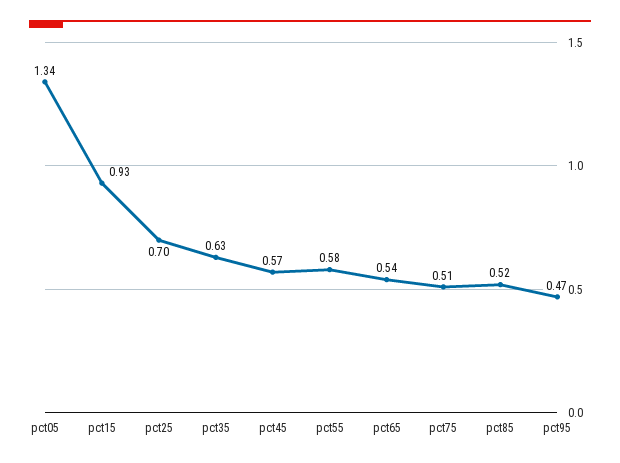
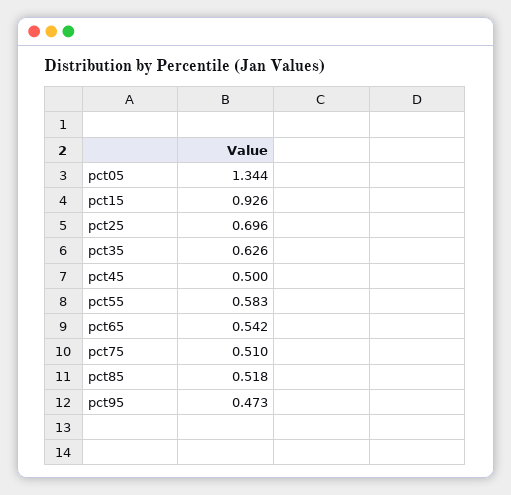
  {
    "pct05": 1.344,
    "pct15": 0.926,
    "pct25": 0.696,
    "pct35": 0.626,
-   "pct45": 0.57,
+   "pct45": 0.5,
    "pct55": 0.583,
    "pct65": 0.542,
    "pct75": 0.51,
    "pct85": 0.518,
    "pct95": 0.473
  }

